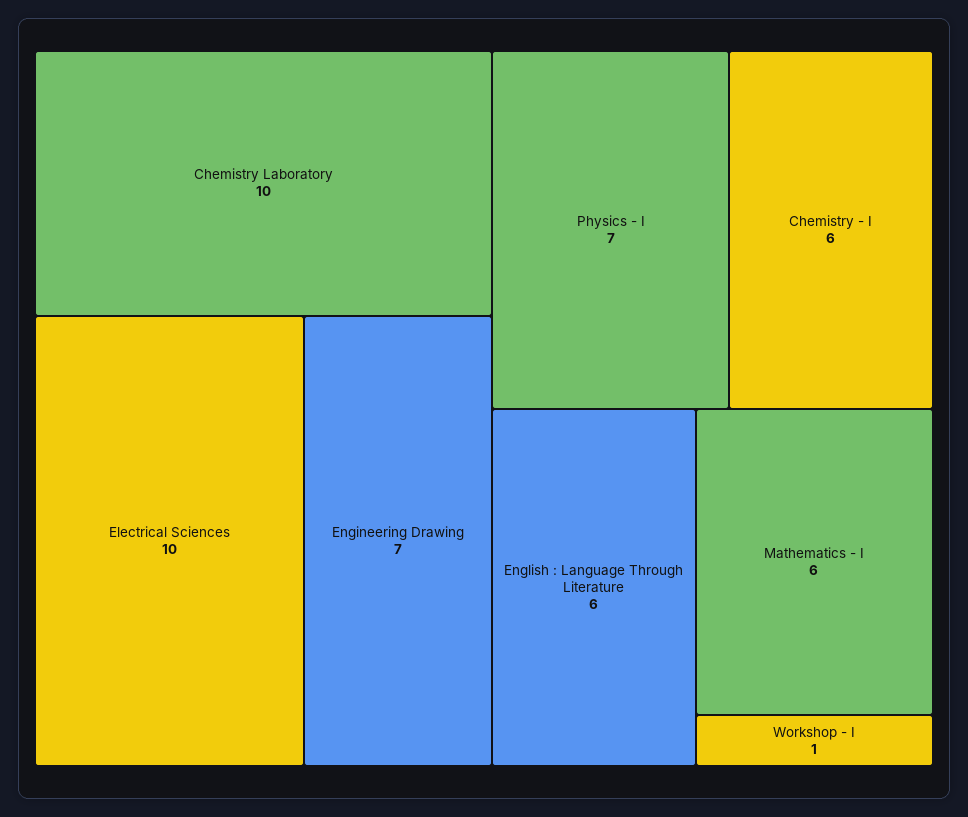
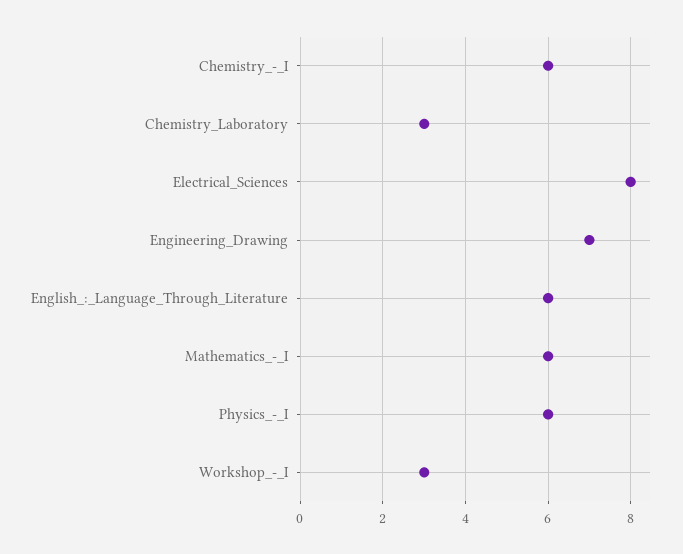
  {
-   "Chemistry Laboratory": 10,
+   "Chemistry Laboratory": 3,
-   "Electrical Sciences": 10,
+   "Electrical Sciences": 8,
    "Engineering Drawing": 7,
-   "Physics - I": 7,
+   "Physics - I": 6,
    "Chemistry - I": 6,
    "English : Language Through Literature": 6,
    "Mathematics - I": 6,
-   "Workshop - I": 1
+   "Workshop - I": 3
  }

